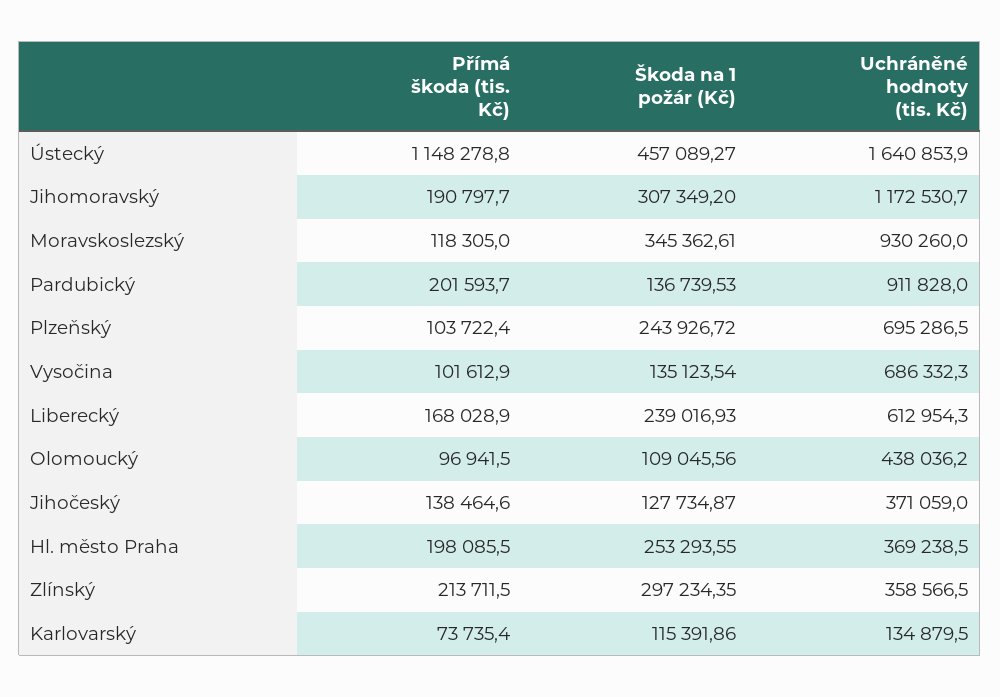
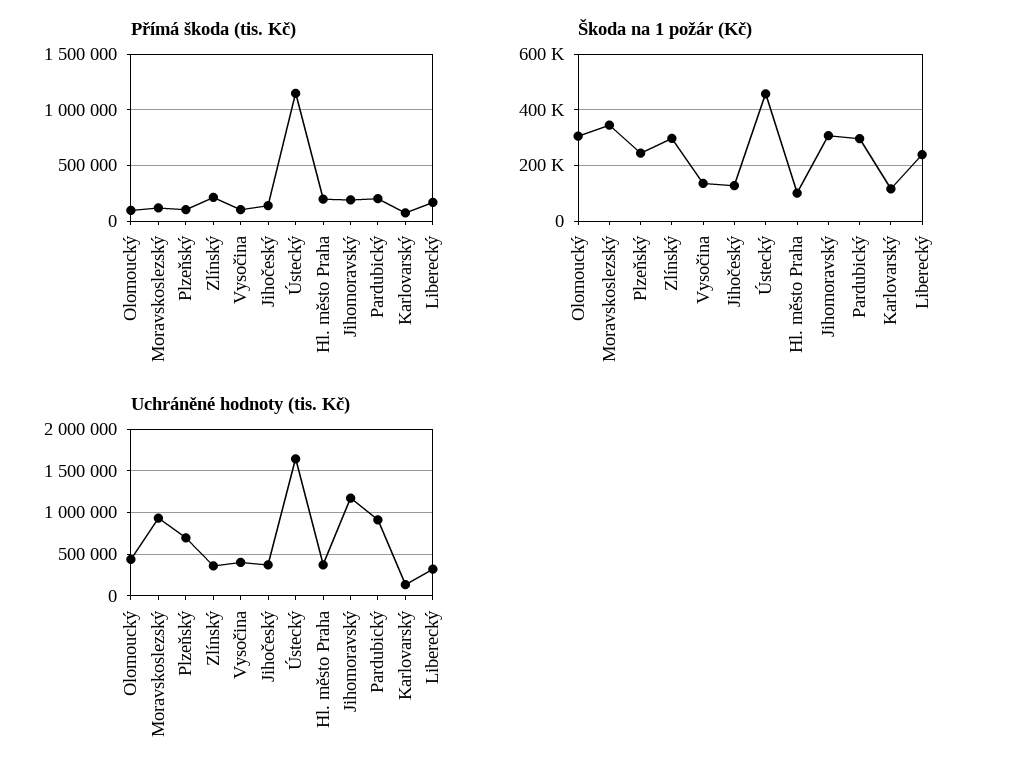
  {
    "Přímá škoda (tis. Kč)": {
      "Ústecký": 1148278.8,
      "Jihomoravský": 190797.7,
      "Moravskoslezský": 118305,
      "Pardubický": 201593.7,
      "Plzeňský": 103722.4,
      "Vysočina": 101612.9,
      "Liberecký": 168028.9,
      "Olomoucký": 96941.5,
      "Jihočeský": 138464.6,
      "Hl. město Praha": 198085.5,
      "Zlínský": 213711.5,
      "Karlovarský": 73735.4
    },
    "Škoda na 1 požár (Kč)": {
      "Ústecký": 457089.27,
      "Jihomoravský": 307349.2,
      "Moravskoslezský": 345362.61,
-     "Pardubický": 136739.53,
+     "Pardubický": 300000,
      "Plzeňský": 243926.72,
      "Vysočina": 135123.54,
      "Liberecký": 239016.93,
-     "Olomoucký": 109045.56,
+     "Olomoucký": 300000,
      "Jihočeský": 127734.87,
-     "Hl. město Praha": 253293.55,
+     "Hl. město Praha": 100000,
      "Zlínský": 297234.35,
      "Karlovarský": 115391.86
    },
    "Uchráněné hodnoty (tis. Kč)": {
      "Ústecký": 1640853.9,
      "Jihomoravský": 1172530.7,
      "Moravskoslezský": 930260,
      "Pardubický": 911828,
      "Plzeňský": 695286.5,
-     "Vysočina": 686332.3,
+     "Vysočina": 400000,
-     "Liberecký": 612954.3,
+     "Liberecký": 300000,
      "Olomoucký": 438036.2,
      "Jihočeský": 371059,
      "Hl. město Praha": 369238.5,
      "Zlínský": 358566.5,
      "Karlovarský": 134879.5
    }
  }

